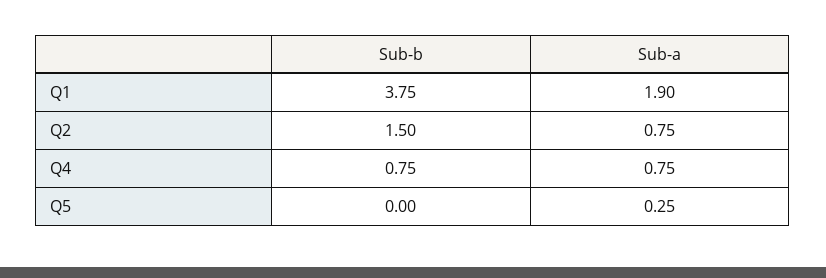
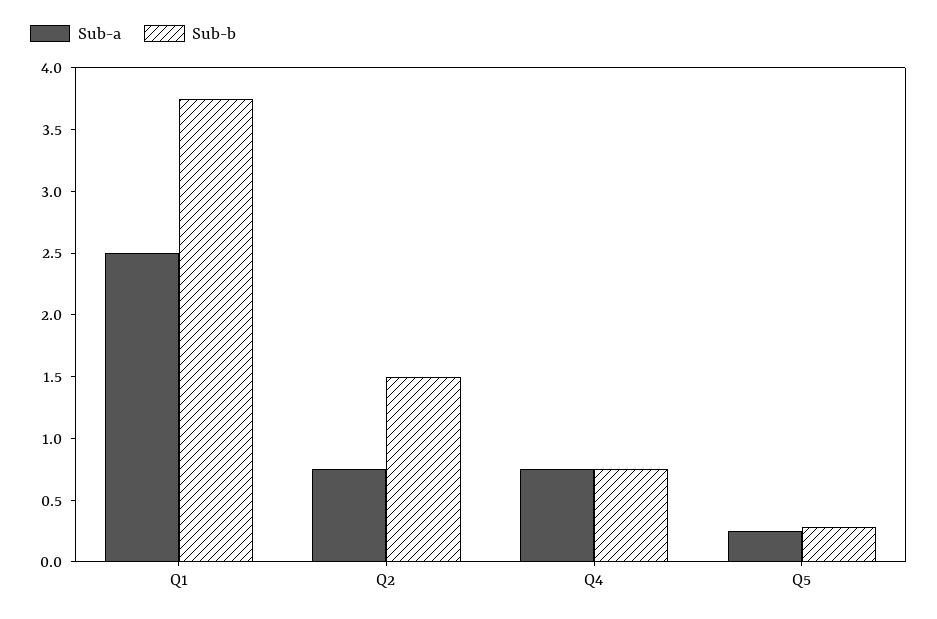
  {
    "Sub-b": {
      "Q1": 3.75,
      "Q2": 1.5,
      "Q4": 0.75,
-     "Q5": 0
+     "Q5": 0.3
    },
    "Sub-a": {
-     "Q1": 1.9,
+     "Q1": 2.5,
      "Q2": 0.75,
      "Q4": 0.75,
      "Q5": 0.25
    }
  }

